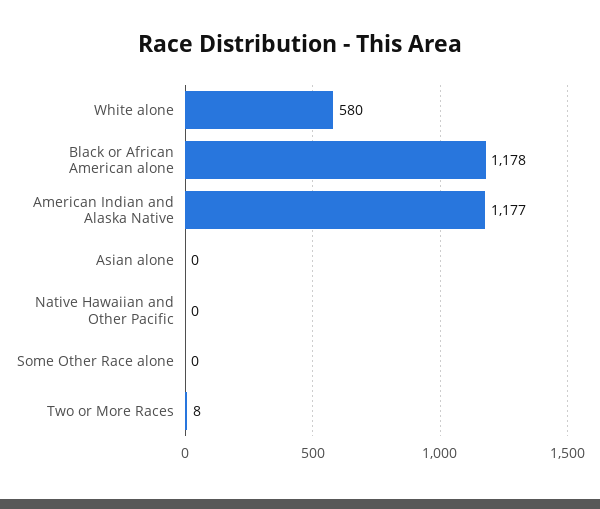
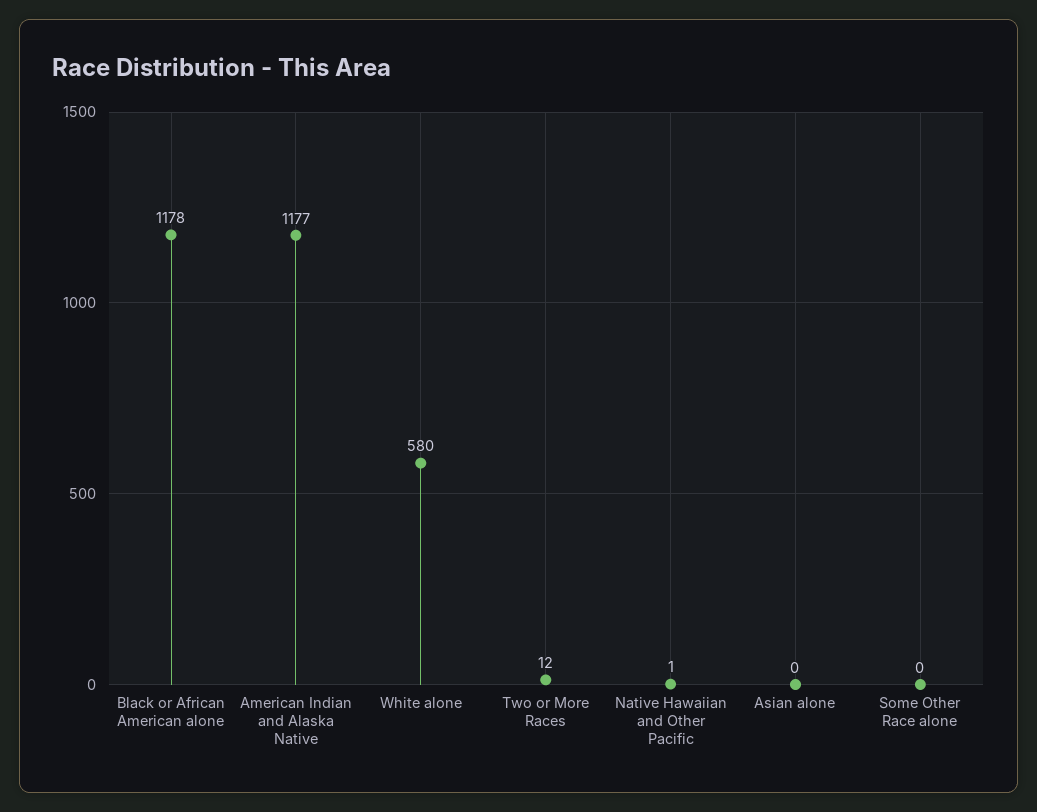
  {
    "White alone": 580,
    "Black or African American alone": 1178,
    "American Indian and Alaska Native": 1177,
    "Asian alone": 0,
-   "Native Hawaiian and Other Pacific": 0,
+   "Native Hawaiian and Other Pacific": 1,
    "Some Other Race alone": 0,
-   "Two or More Races": 8
+   "Two or More Races": 12
  }

